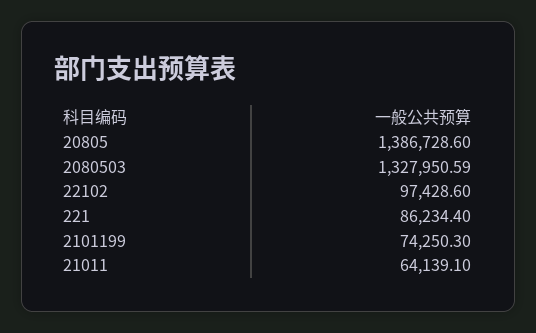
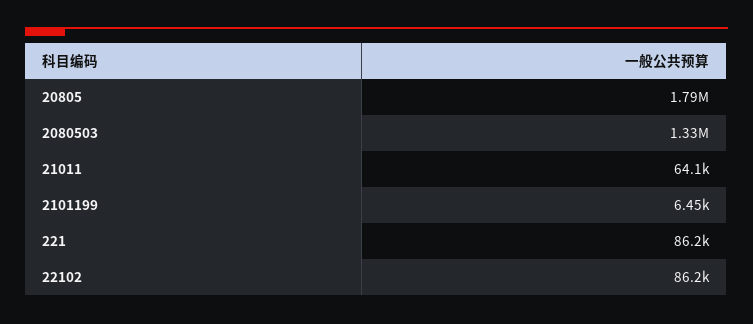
  {
-   "20805": 1386728.6,
+   "20805": 1790000,
    "2080503": 1327950.59,
-   "22102": 97428.6,
+   "22102": 86200,
    "221": 86234.4,
-   "2101199": 74250.3,
+   "2101199": 6450,
    "21011": 64139.1
  }

